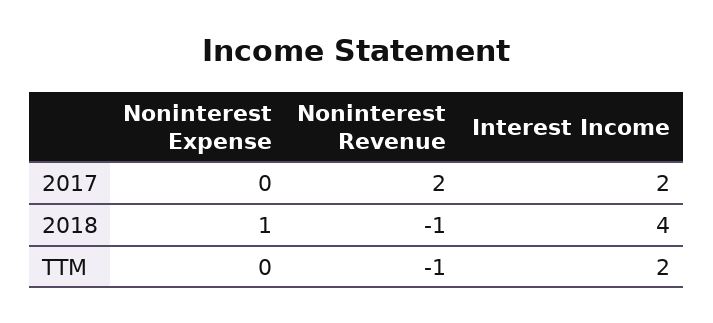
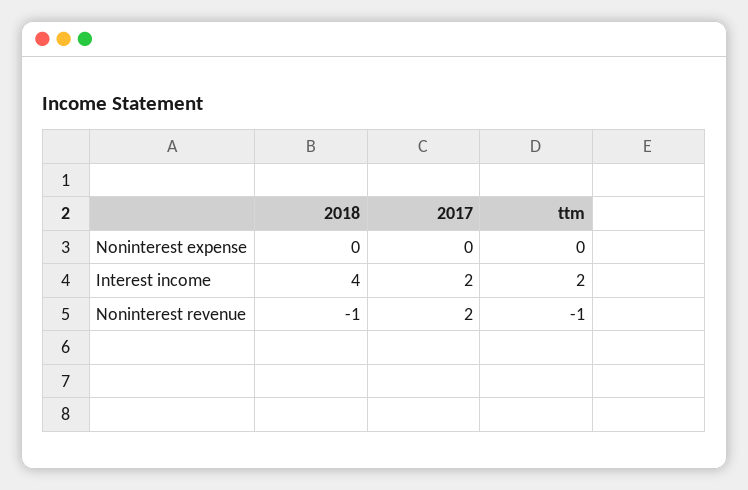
  {
    "Noninterest Expense": {
      "2017": 0,
-     "2018": 1,
+     "2018": 0,
      "TTM": 0
    },
    "Noninterest Revenue": {
      "2017": 2,
      "2018": -1,
      "TTM": -1
    },
    "Interest Income": {
      "2017": 2,
      "2018": 4,
      "TTM": 2
    }
  }

